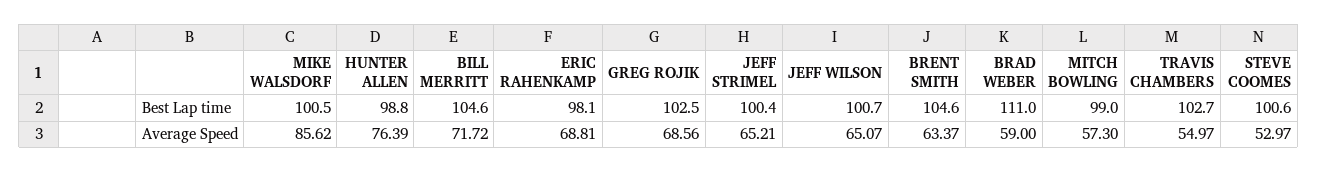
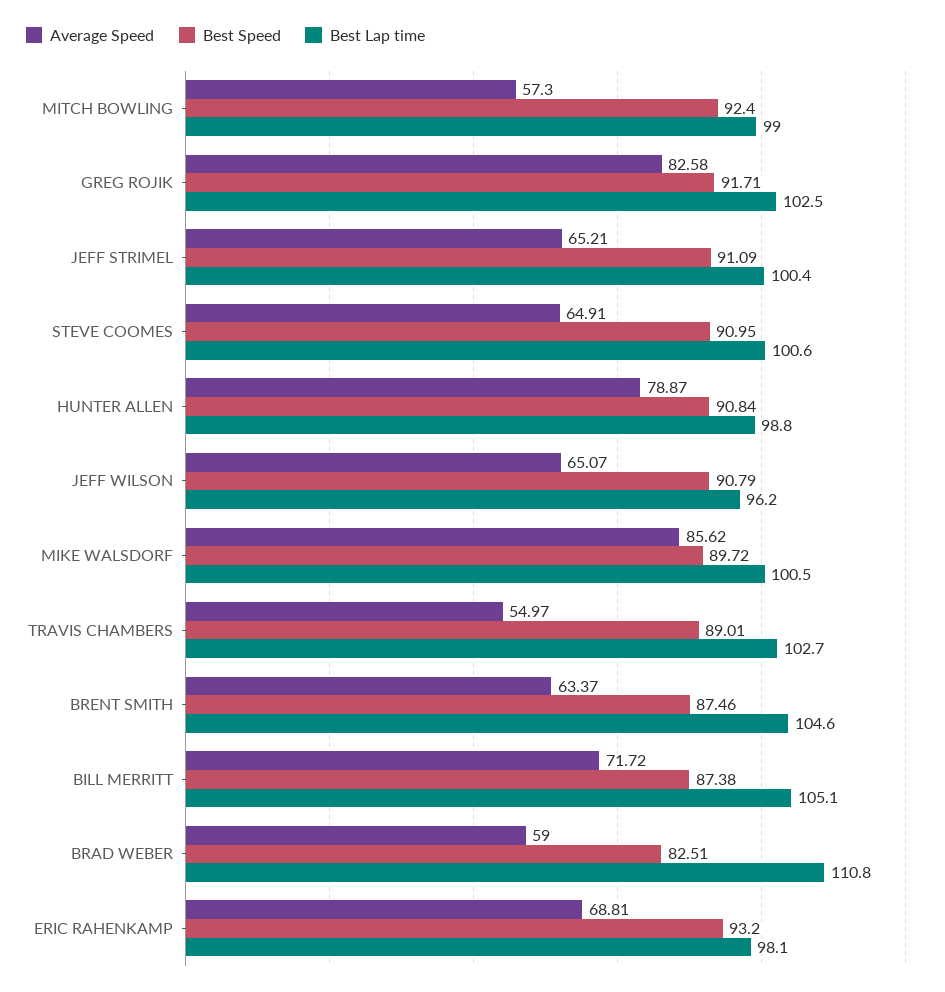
  {
    "Best Lap time": {
      "MIKE WALSDORF": 100.5,
      "HUNTER ALLEN": 98.8,
-     "BILL MERRITT": 104.6,
+     "BILL MERRITT": 105.1,
      "ERIC RAHENKAMP": 98.1,
      "GREG ROJIK": 102.5,
      "JEFF STRIMEL": 100.4,
-     "JEFF WILSON": 100.7,
+     "JEFF WILSON": 96.2,
      "BRENT SMITH": 104.6,
-     "BRAD WEBER": 111,
+     "BRAD WEBER": 110.8,
      "MITCH BOWLING": 99,
      "TRAVIS CHAMBERS": 102.7,
      "STEVE COOMES": 100.6
    },
    "Average Speed": {
      "MIKE WALSDORF": 85.62,
-     "HUNTER ALLEN": 76.39,
+     "HUNTER ALLEN": 78.87,
      "BILL MERRITT": 71.72,
      "ERIC RAHENKAMP": 68.81,
-     "GREG ROJIK": 68.56,
+     "GREG ROJIK": 82.58,
      "JEFF STRIMEL": 65.21,
      "JEFF WILSON": 65.07,
      "BRENT SMITH": 63.37,
      "BRAD WEBER": 59,
      "MITCH BOWLING": 57.3,
      "TRAVIS CHAMBERS": 54.97,
-     "STEVE COOMES": 52.97
+     "STEVE COOMES": 64.91
-   }
+   },
+   "Best Speed": {
+     "MITCH BOWLING": 92.4,
+     "GREG ROJIK": 91.71,
+     "JEFF STRIMEL": 91.09,
+     "STEVE COOMES": 90.95,
+     "HUNTER ALLEN": 90.84,
+     "JEFF WILSON": 90.79,
+     "MIKE WALSDORF": 89.72,
+     "TRAVIS CHAMBERS": 89.01,
+     "BRENT SMITH": 87.46,
+     "BILL MERRITT": 87.38,
+     "BRAD WEBER": 82.51,
+     "ERIC RAHENKAMP": 93.2
+   }
  }

